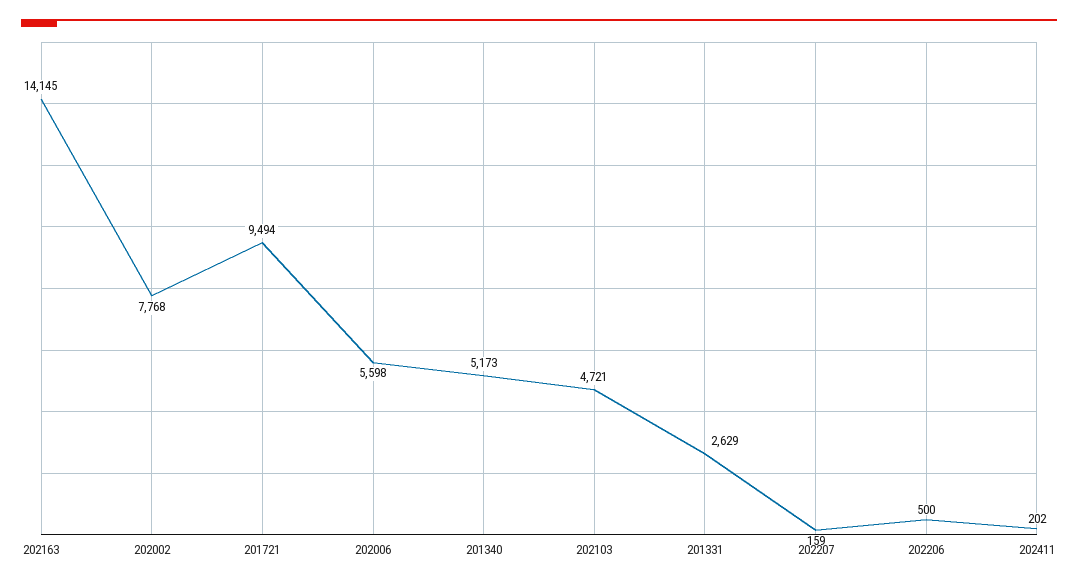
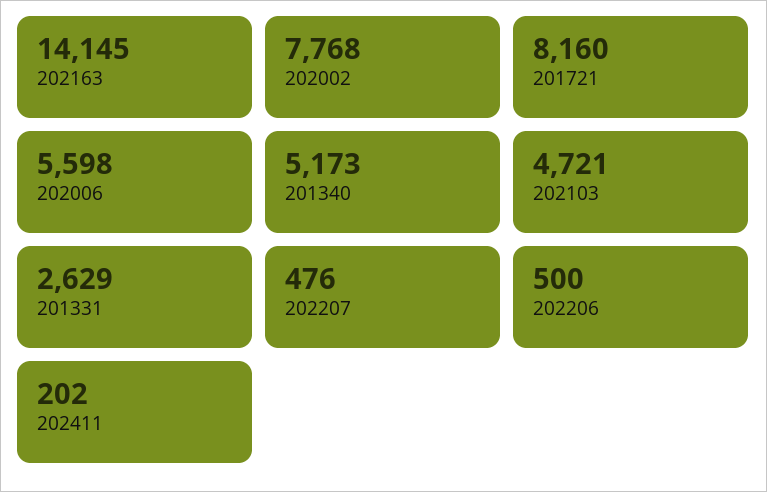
  {
    "202163": 14145,
    "202002": 7768,
-   "201721": 9494,
+   "201721": 8160,
    "202006": 5598,
    "201340": 5173,
    "202103": 4721,
    "201331": 2629,
-   "202207": 159,
+   "202207": 476,
    "202206": 500,
    "202411": 202
  }

